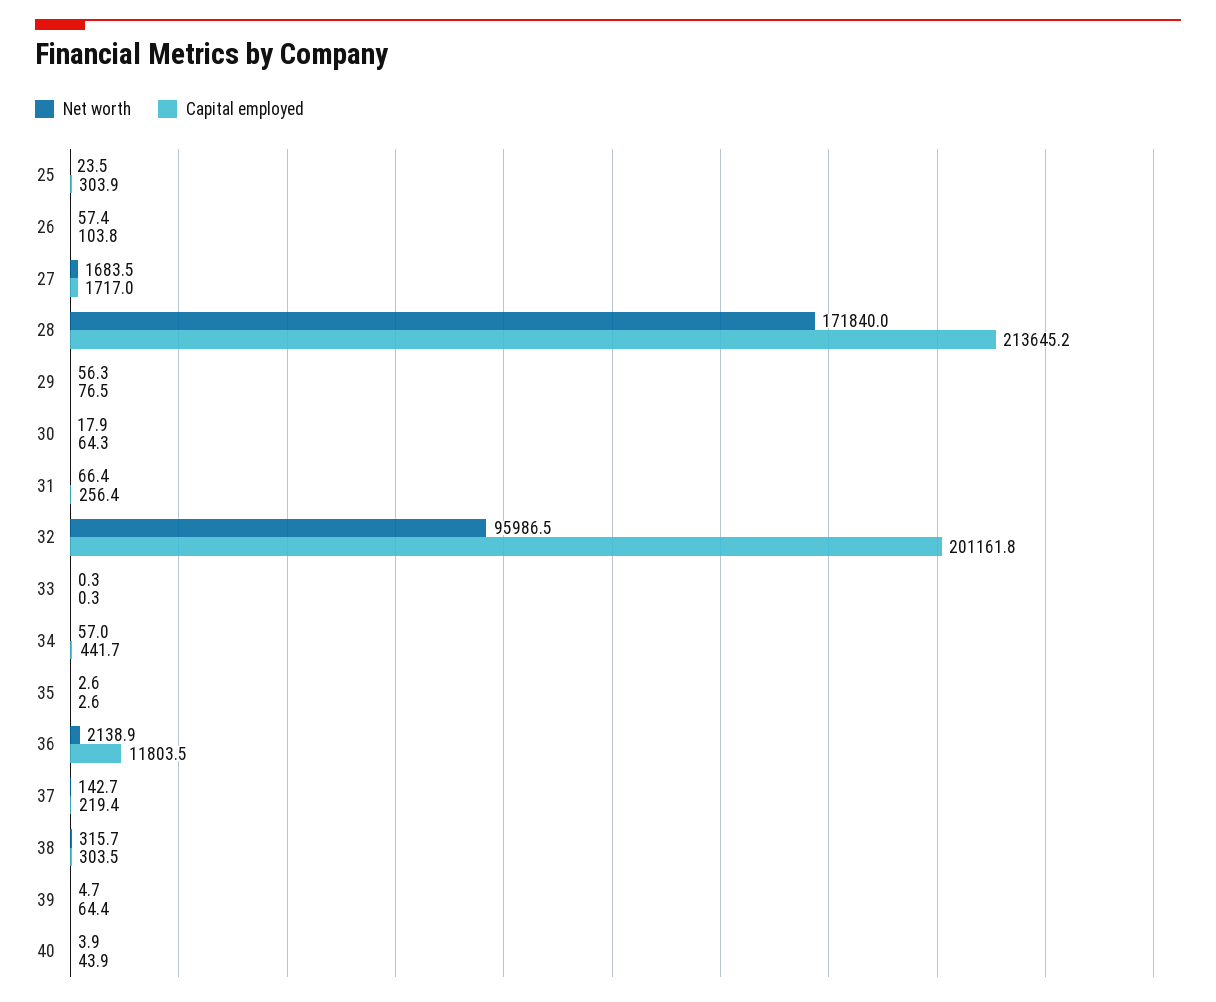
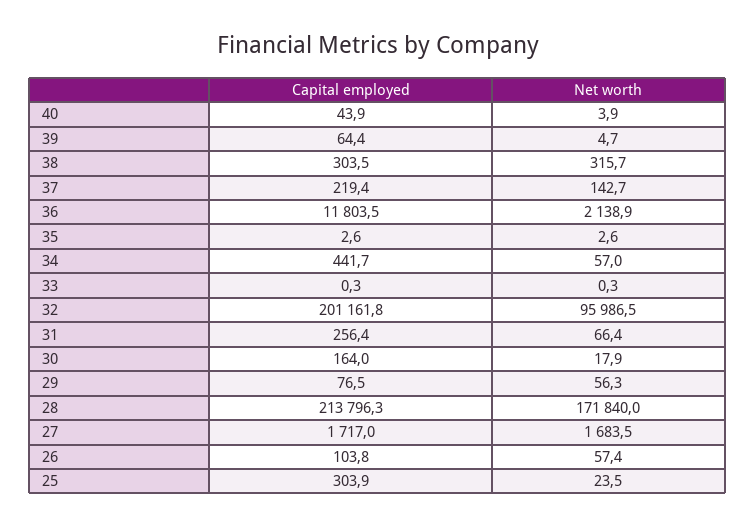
  {
    "Net worth": {
      "25": 23.5,
      "26": 57.4,
      "27": 1683.5,
      "28": 171840,
      "29": 56.3,
      "30": 17.9,
      "31": 66.4,
      "32": 95986.5,
      "33": 0.3,
      "34": 57,
      "35": 2.6,
      "36": 2138.9,
      "37": 142.7,
      "38": 315.7,
      "39": 4.7,
      "40": 3.9
    },
    "Capital employed": {
      "25": 303.9,
      "26": 103.8,
      "27": 1717,
-     "28": 213645.2,
+     "28": 213796.3,
      "29": 76.5,
-     "30": 64.3,
+     "30": 164,
      "31": 256.4,
      "32": 201161.8,
      "33": 0.3,
      "34": 441.7,
      "35": 2.6,
      "36": 11803.5,
      "37": 219.4,
      "38": 303.5,
      "39": 64.4,
      "40": 43.9
    }
  }

